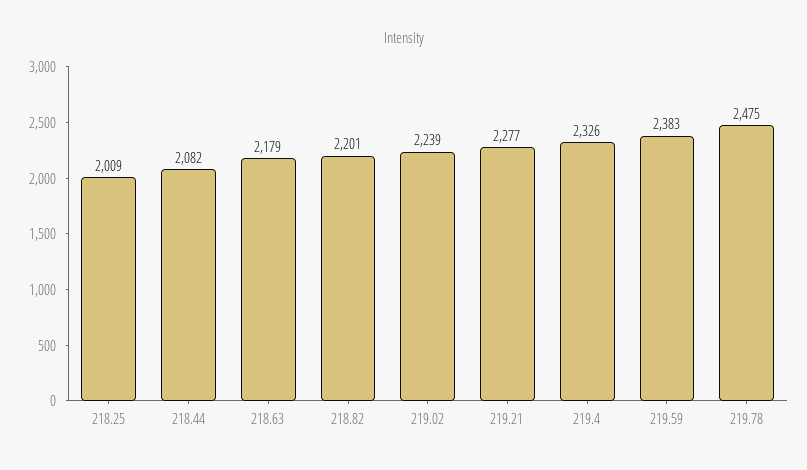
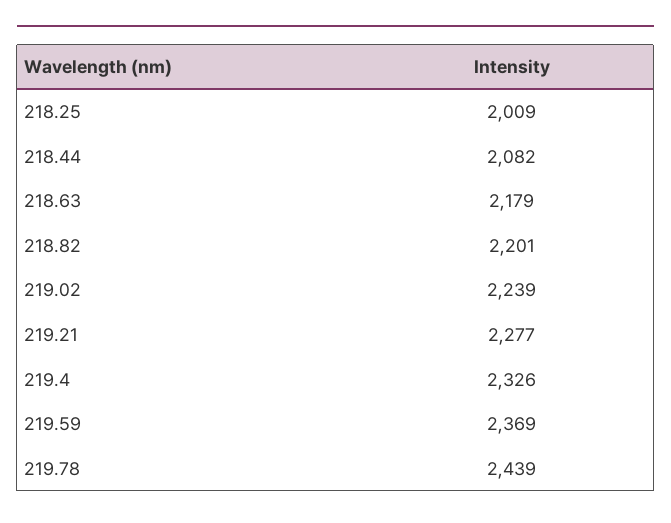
  {
    "218.25": 2009,
    "218.44": 2082,
    "218.63": 2179,
    "218.82": 2201,
    "219.02": 2239,
    "219.21": 2277,
    "219.4": 2326,
-   "219.59": 2383,
+   "219.59": 2369,
-   "219.78": 2475
+   "219.78": 2439
  }

